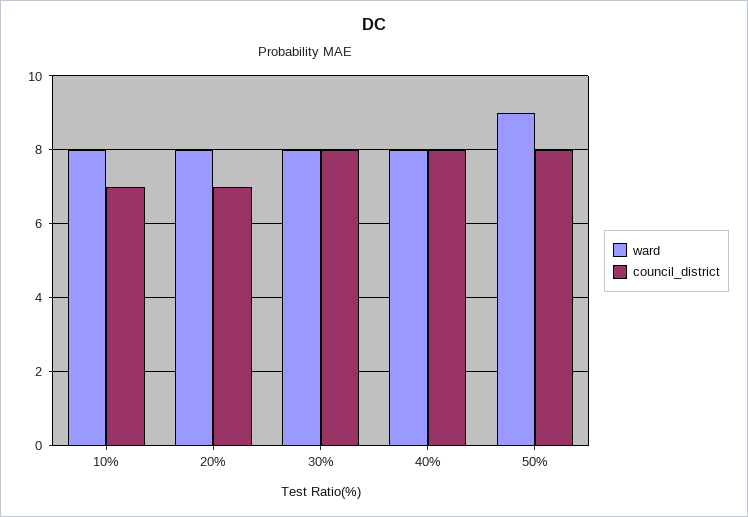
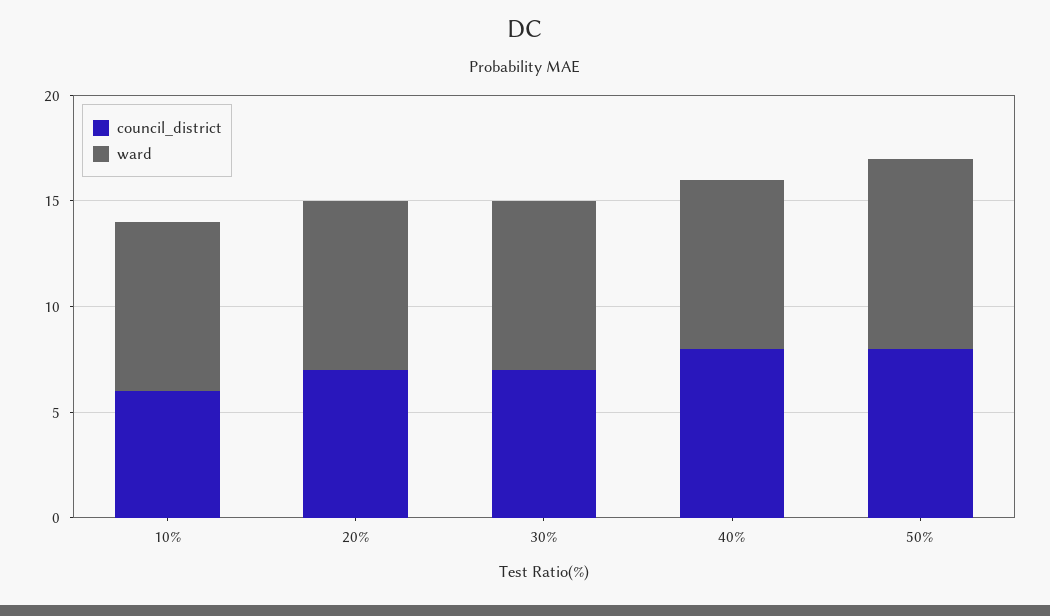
  {
    "ward": {
      "10%": 8,
      "20%": 8,
      "30%": 8,
      "40%": 8,
      "50%": 9
    },
    "council_district": {
-     "10%": 7,
+     "10%": 6,
      "20%": 7,
-     "30%": 8,
+     "30%": 7,
      "40%": 8,
      "50%": 8
    }
  }

